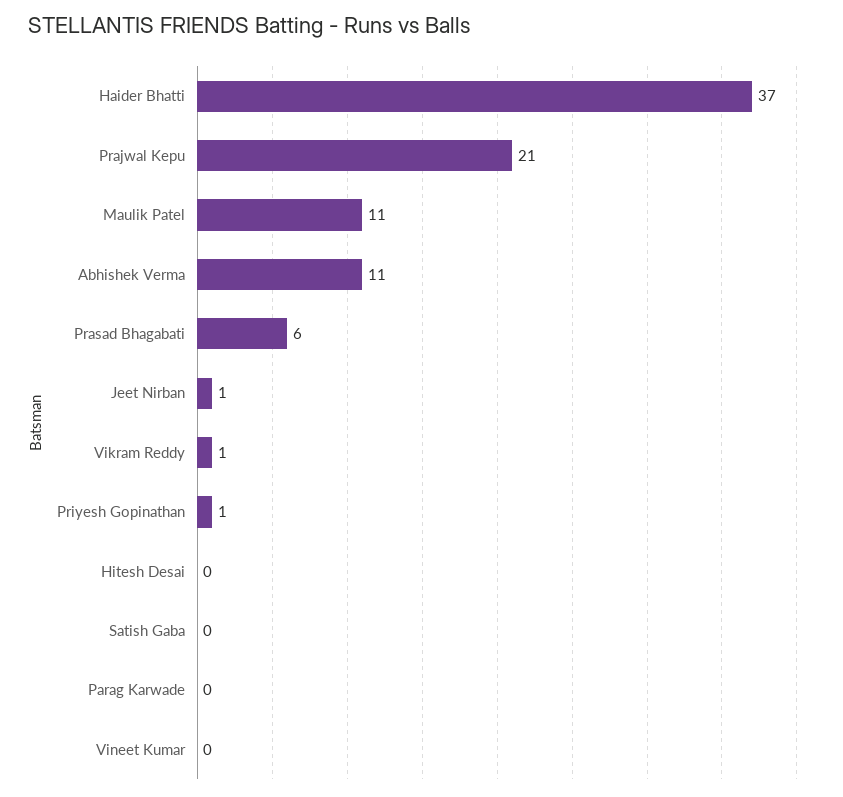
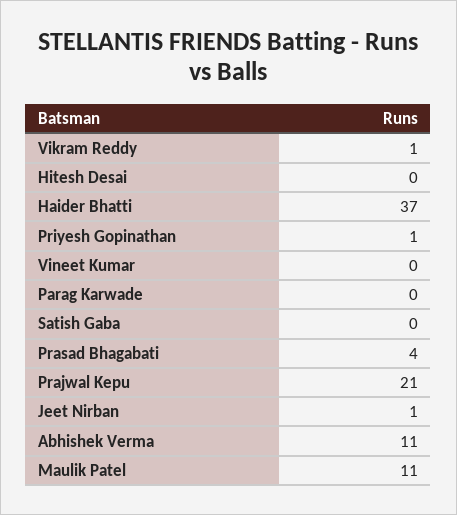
  {
    "Haider Bhatti": 37,
    "Prajwal Kepu": 21,
    "Maulik Patel": 11,
    "Abhishek Verma": 11,
-   "Prasad Bhagabati": 6,
+   "Prasad Bhagabati": 4,
    "Jeet Nirban": 1,
    "Vikram Reddy": 1,
    "Priyesh Gopinathan": 1,
    "Hitesh Desai": 0,
    "Satish Gaba": 0,
    "Parag Karwade": 0,
    "Vineet Kumar": 0
  }

